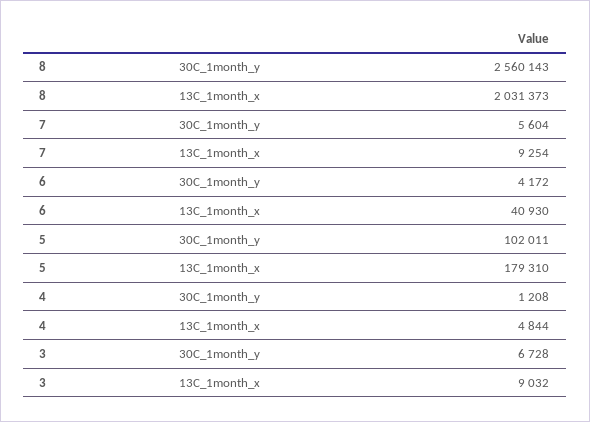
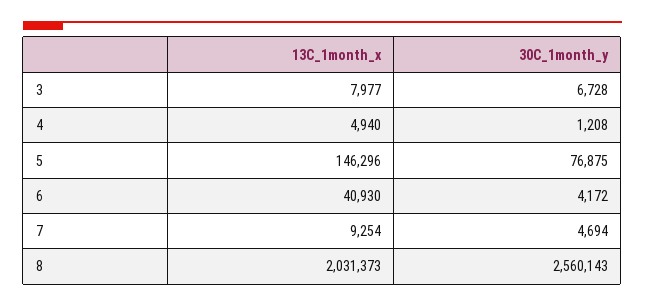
  {
    "8": {
      "30C_1month_y": 2560143,
      "13C_1month_x": 2031373
    },
    "7": {
-     "30C_1month_y": 5604,
+     "30C_1month_y": 4694,
      "13C_1month_x": 9254
    },
    "6": {
      "30C_1month_y": 4172,
      "13C_1month_x": 40930
    },
    "5": {
-     "30C_1month_y": 102011,
+     "30C_1month_y": 76875,
-     "13C_1month_x": 179310
+     "13C_1month_x": 146296
    },
    "4": {
      "30C_1month_y": 1208,
-     "13C_1month_x": 4844
+     "13C_1month_x": 4940
    },
    "3": {
      "30C_1month_y": 6728,
-     "13C_1month_x": 9032
+     "13C_1month_x": 7977
    }
  }

